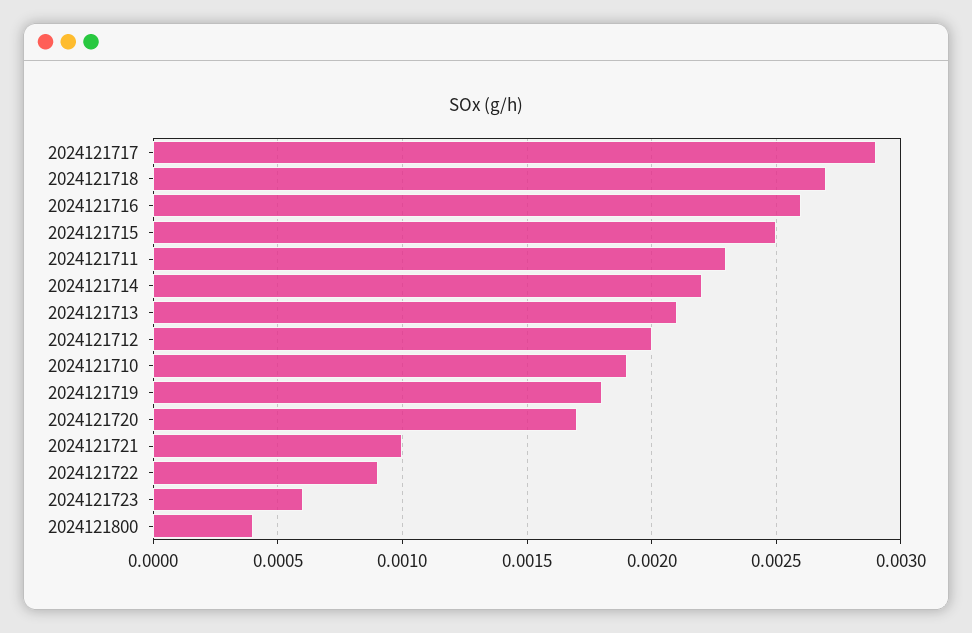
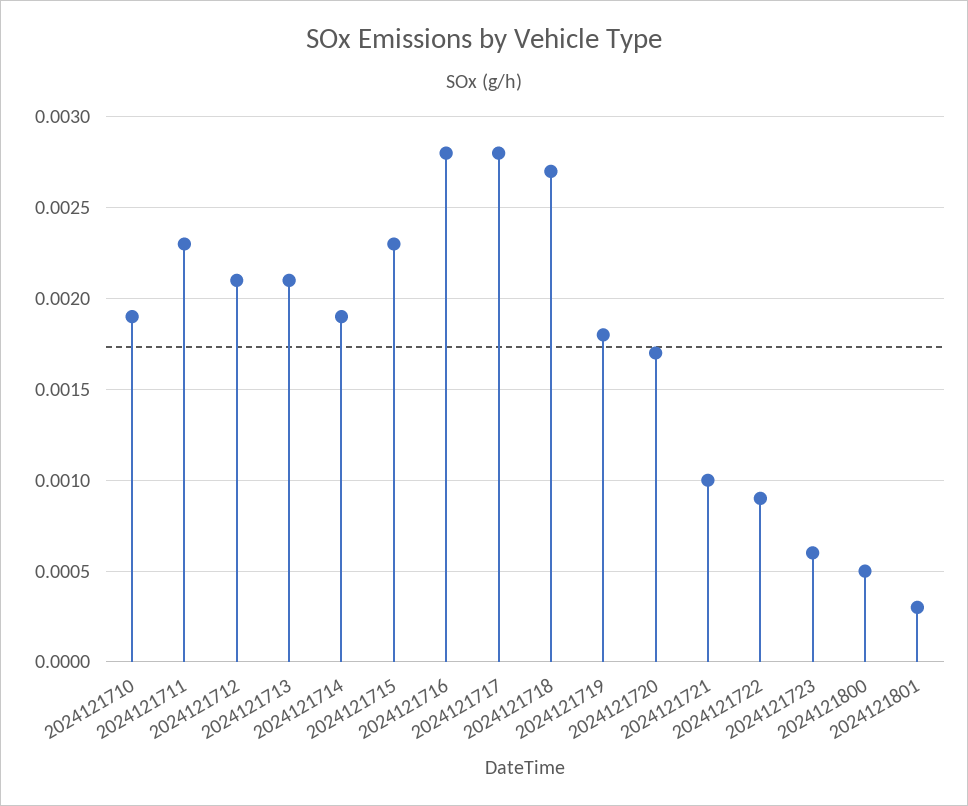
  {
-   "2024121717": 0.0029,
+   "2024121717": 0.0028,
    "2024121718": 0.0027,
-   "2024121716": 0.0026,
+   "2024121716": 0.0028,
-   "2024121715": 0.0025,
+   "2024121715": 0.0023,
    "2024121711": 0.0023,
-   "2024121714": 0.0022,
+   "2024121714": 0.0019,
    "2024121713": 0.0021,
-   "2024121712": 0.002,
+   "2024121712": 0.0021,
    "2024121710": 0.0019,
    "2024121719": 0.0018,
    "2024121720": 0.0017,
    "2024121721": 0.001,
    "2024121722": 0.0009,
    "2024121723": 0.0006,
-   "2024121800": 0.0004
+   "2024121800": 0.0005,
+   "2024121801": 0.0003
  }

